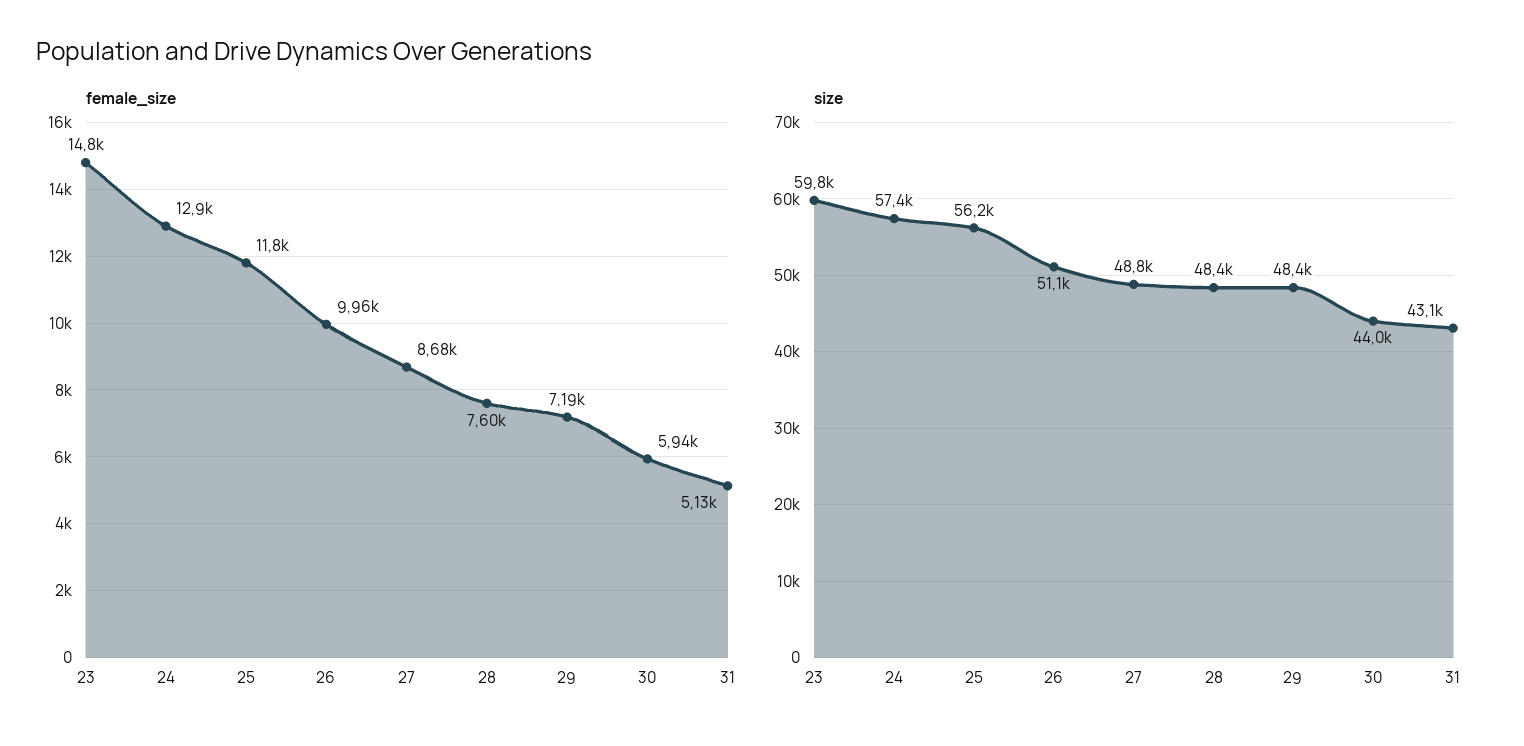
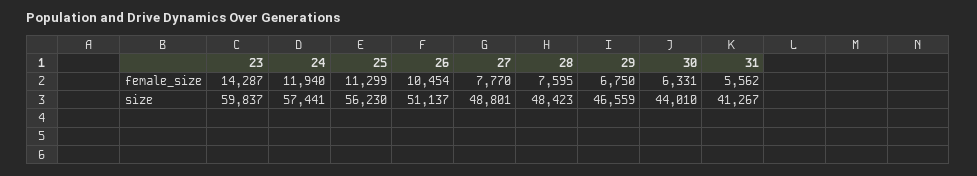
  {
    "female_size": {
-     "23": 14800,
+     "23": 14287,
-     "24": 12900,
+     "24": 11940,
-     "25": 11800,
+     "25": 11299,
-     "26": 9960,
+     "26": 10454,
-     "27": 8680,
+     "27": 7770,
      "28": 7595,
-     "29": 7190,
+     "29": 6750,
-     "30": 5940,
+     "30": 6331,
-     "31": 5130
+     "31": 5562
    },
    "size": {
      "23": 59837,
      "24": 57441,
      "25": 56230,
      "26": 51137,
      "27": 48801,
      "28": 48423,
-     "29": 48400,
+     "29": 46559,
      "30": 44010,
-     "31": 43100
+     "31": 41267
    }
  }

